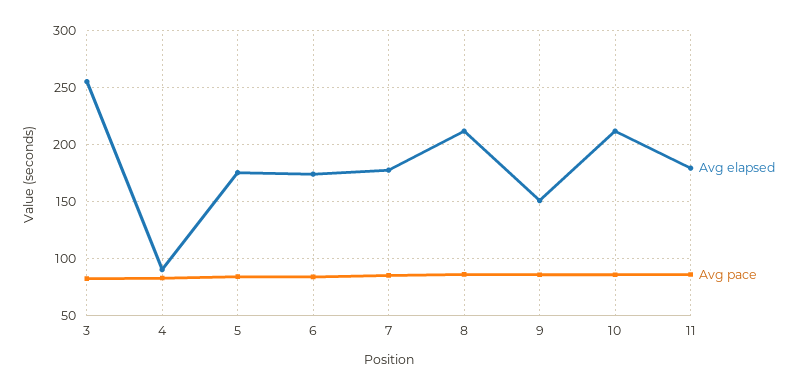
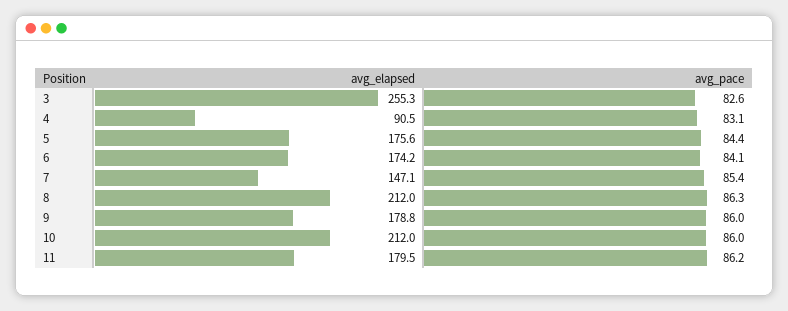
  {
    "Avg elapsed": {
      "3": 255.3,
      "4": 90.5,
      "5": 175.6,
      "6": 174.2,
-     "7": 180,
+     "7": 147.1,
      "8": 212,
-     "9": 150,
+     "9": 178.8,
      "10": 212,
      "11": 179.5
    },
    "Avg pace": {
      "3": 82.6,
      "4": 83.1,
      "5": 84.4,
      "6": 84.1,
      "7": 85.4,
      "8": 86.3,
      "9": 86,
      "10": 86,
      "11": 86.2
    }
  }

